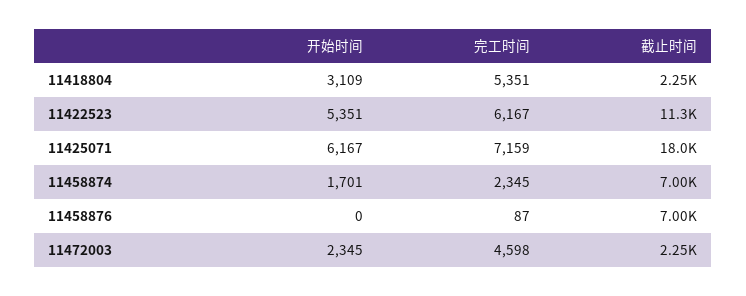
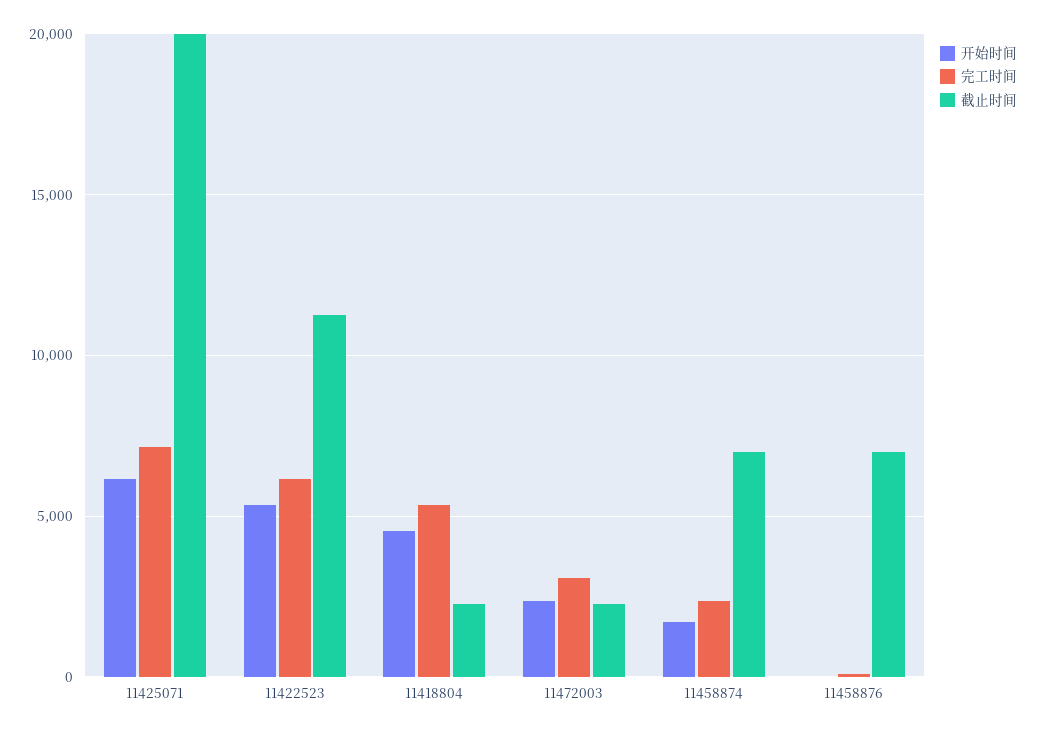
  {
    "开始时间": {
-     "11418804": 3109,
+     "11418804": 4500,
      "11422523": 5351,
      "11425071": 6167,
      "11458874": 1701,
      "11458876": 0,
      "11472003": 2345
    },
    "完工时间": {
      "11418804": 5351,
      "11422523": 6167,
      "11425071": 7159,
      "11458874": 2345,
      "11458876": 87,
-     "11472003": 4598
+     "11472003": 3000
    },
    "截止时间": {
      "11418804": 2250,
      "11422523": 11300,
-     "11425071": 18000,
+     "11425071": 20000,
      "11458874": 7000,
      "11458876": 7000,
      "11472003": 2250
    }
  }

